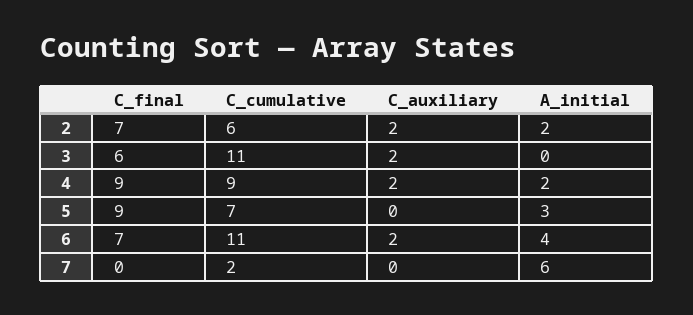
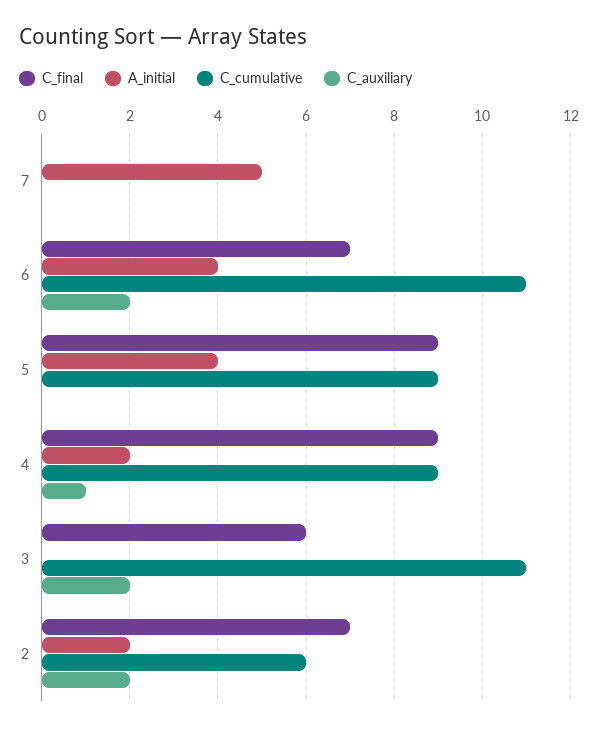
  {
    "C_final": {
      "2": 7,
      "3": 6,
      "4": 9,
      "5": 9,
      "6": 7,
      "7": 0
    },
    "C_cumulative": {
      "2": 6,
      "3": 11,
      "4": 9,
-     "5": 7,
+     "5": 9,
      "6": 11,
-     "7": 2
+     "7": 0
    },
    "C_auxiliary": {
      "2": 2,
      "3": 2,
-     "4": 2,
+     "4": 1,
      "5": 0,
      "6": 2,
      "7": 0
    },
    "A_initial": {
      "2": 2,
      "3": 0,
      "4": 2,
-     "5": 3,
+     "5": 4,
      "6": 4,
-     "7": 6
+     "7": 5
    }
  }

